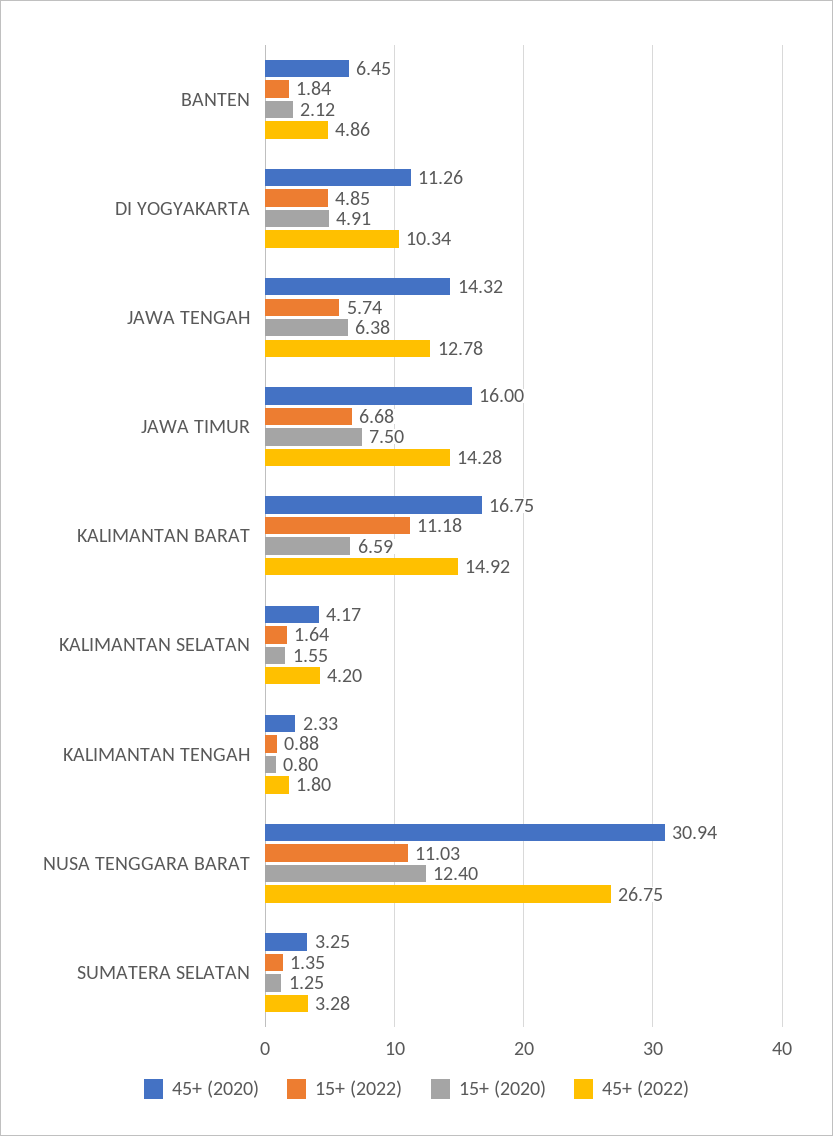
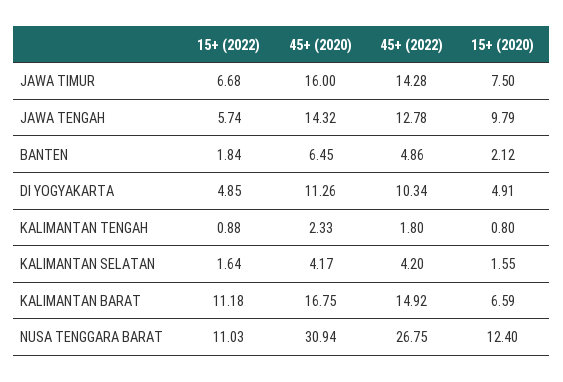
  {
    "45+ (2020)": {
      "BANTEN": 6.45,
      "DI YOGYAKARTA": 11.26,
      "JAWA TENGAH": 14.32,
      "JAWA TIMUR": 16,
      "KALIMANTAN BARAT": 16.75,
      "KALIMANTAN SELATAN": 4.17,
      "KALIMANTAN TENGAH": 2.33,
-     "NUSA TENGGARA BARAT": 30.94,
+     "NUSA TENGGARA BARAT": 30.94
-     "SUMATERA SELATAN": 3.25
    },
    "15+ (2022)": {
      "BANTEN": 1.84,
      "DI YOGYAKARTA": 4.85,
      "JAWA TENGAH": 5.74,
      "JAWA TIMUR": 6.68,
      "KALIMANTAN BARAT": 11.18,
      "KALIMANTAN SELATAN": 1.64,
      "KALIMANTAN TENGAH": 0.88,
-     "NUSA TENGGARA BARAT": 11.03,
+     "NUSA TENGGARA BARAT": 11.03
-     "SUMATERA SELATAN": 1.35
    },
    "15+ (2020)": {
      "BANTEN": 2.12,
      "DI YOGYAKARTA": 4.91,
-     "JAWA TENGAH": 6.38,
+     "JAWA TENGAH": 9.79,
      "JAWA TIMUR": 7.5,
      "KALIMANTAN BARAT": 6.59,
      "KALIMANTAN SELATAN": 1.55,
      "KALIMANTAN TENGAH": 0.8,
-     "NUSA TENGGARA BARAT": 12.4,
+     "NUSA TENGGARA BARAT": 12.4
-     "SUMATERA SELATAN": 1.25
    },
    "45+ (2022)": {
      "BANTEN": 4.86,
      "DI YOGYAKARTA": 10.34,
      "JAWA TENGAH": 12.78,
      "JAWA TIMUR": 14.28,
      "KALIMANTAN BARAT": 14.92,
      "KALIMANTAN SELATAN": 4.2,
      "KALIMANTAN TENGAH": 1.8,
-     "NUSA TENGGARA BARAT": 26.75,
+     "NUSA TENGGARA BARAT": 26.75
-     "SUMATERA SELATAN": 3.28
    }
  }

